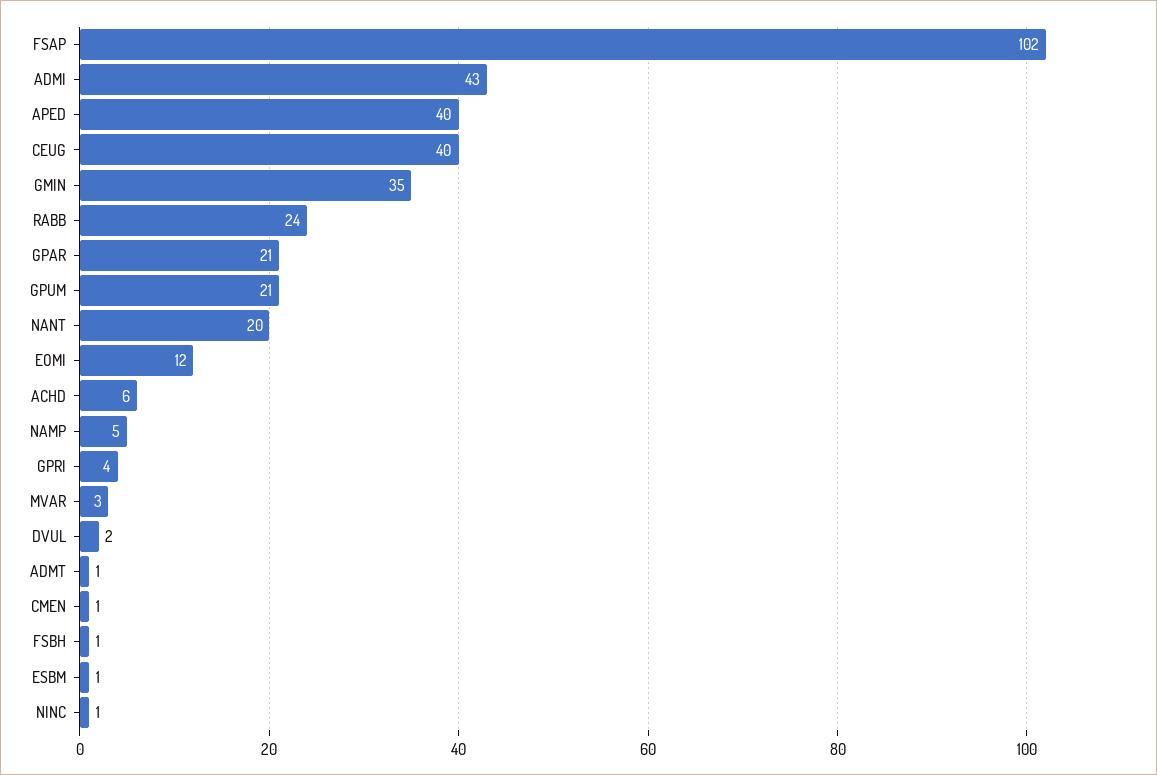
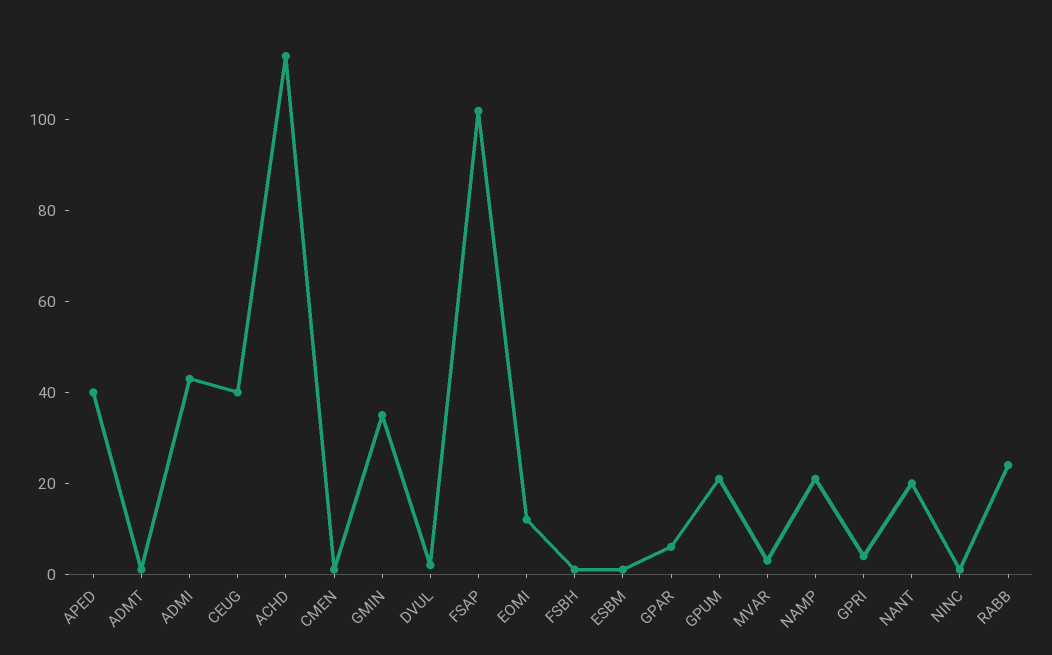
  {
    "FSAP": 102,
    "ADMI": 43,
    "APED": 40,
    "CEUG": 40,
    "GMIN": 35,
    "RABB": 24,
-   "GPAR": 21,
+   "GPAR": 5,
    "GPUM": 21,
    "NANT": 20,
    "EOMI": 12,
-   "ACHD": 6,
+   "ACHD": 115,
-   "NAMP": 5,
+   "NAMP": 20,
    "GPRI": 4,
    "MVAR": 3,
    "DVUL": 2,
    "ADMT": 1,
    "CMEN": 1,
    "FSBH": 1,
    "ESBM": 1,
    "NINC": 1
  }

